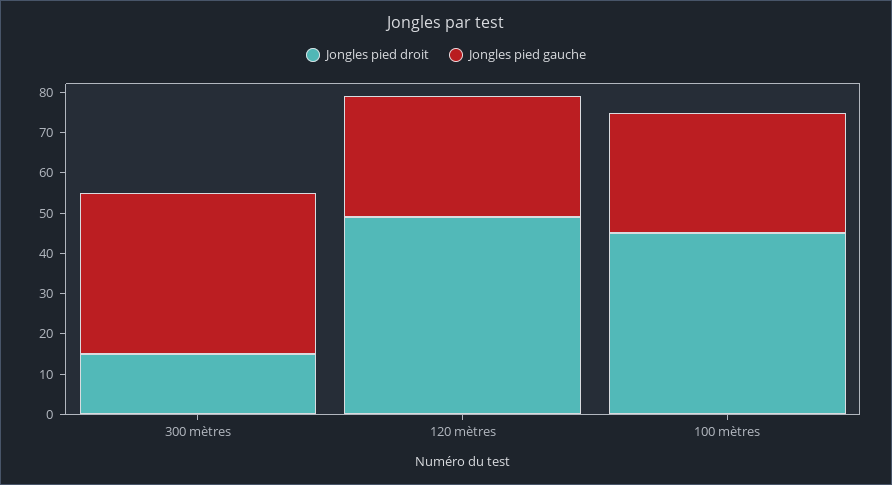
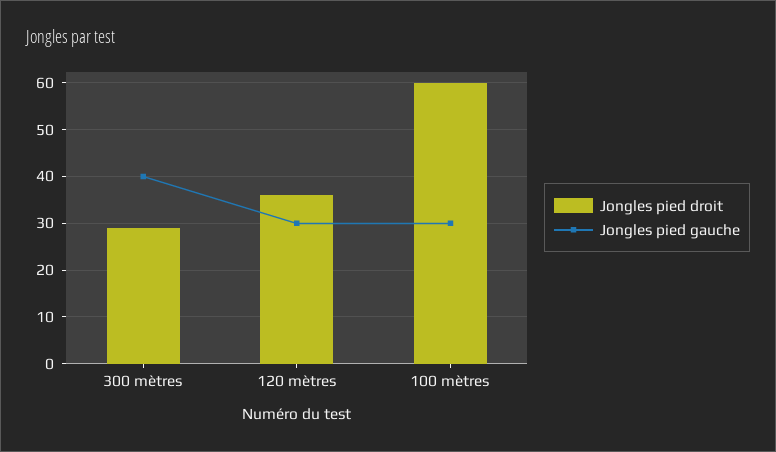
  {
    "Jongles pied droit": {
-     "300 mètres": 15,
+     "300 mètres": 30,
-     "120 mètres": 50,
+     "120 mètres": 35,
-     "100 mètres": 45
+     "100 mètres": 60
    },
    "Jongles pied gauche": {
      "300 mètres": 40,
      "120 mètres": 30,
      "100 mètres": 30
    }
  }

